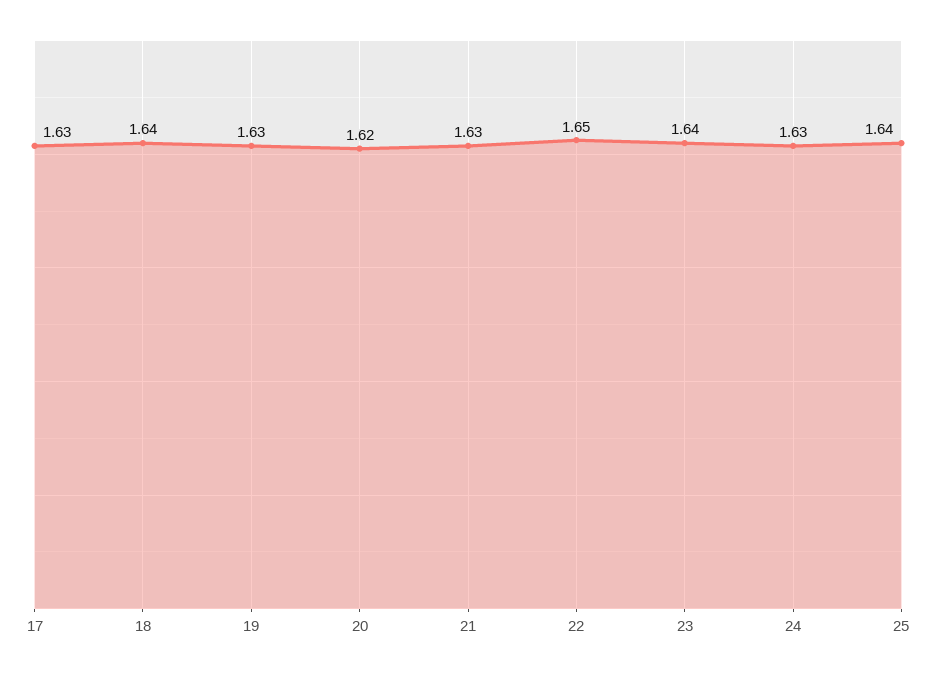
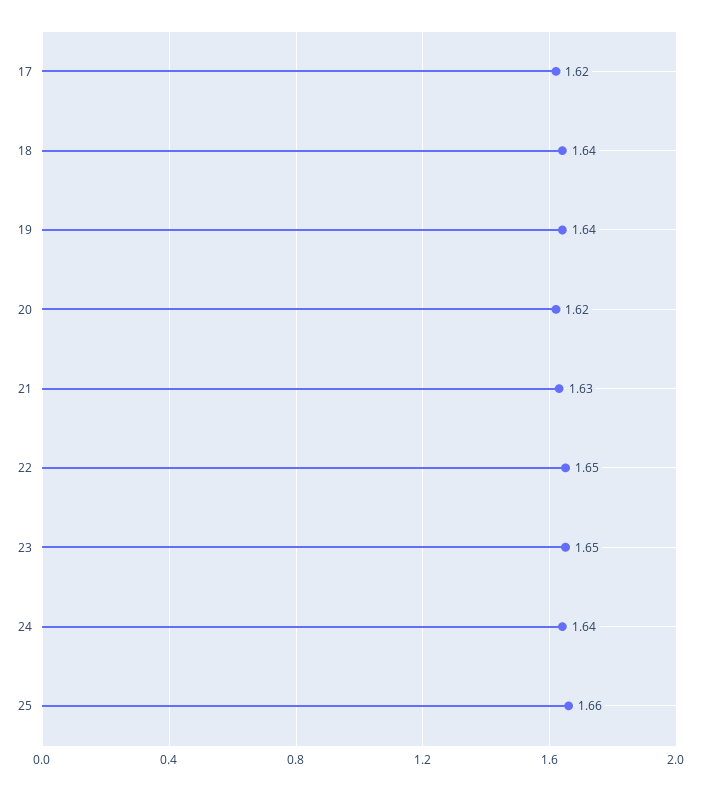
  {
-   "17": 1.63,
+   "17": 1.62,
    "18": 1.64,
-   "19": 1.63,
+   "19": 1.64,
    "20": 1.62,
    "21": 1.63,
    "22": 1.65,
-   "23": 1.64,
+   "23": 1.65,
-   "24": 1.63,
+   "24": 1.64,
-   "25": 1.64
+   "25": 1.66
  }

